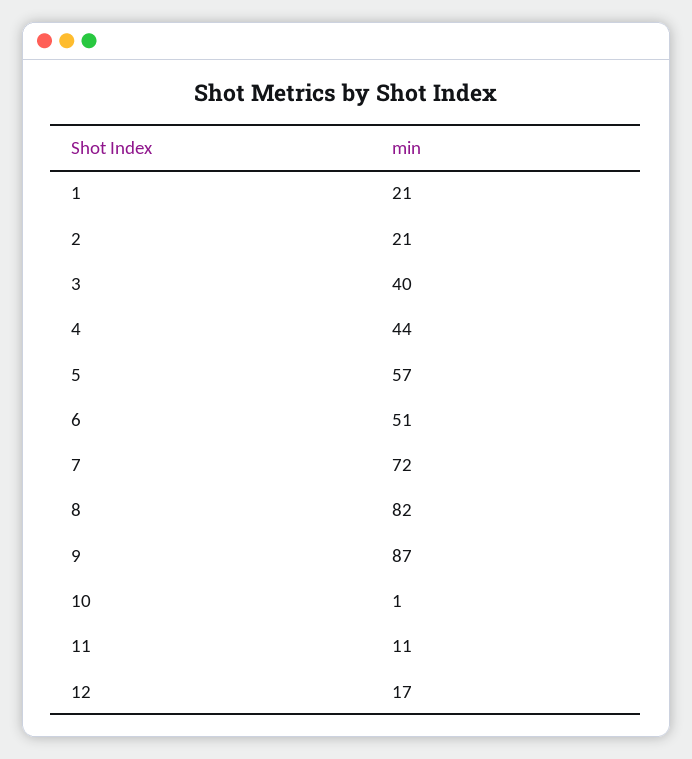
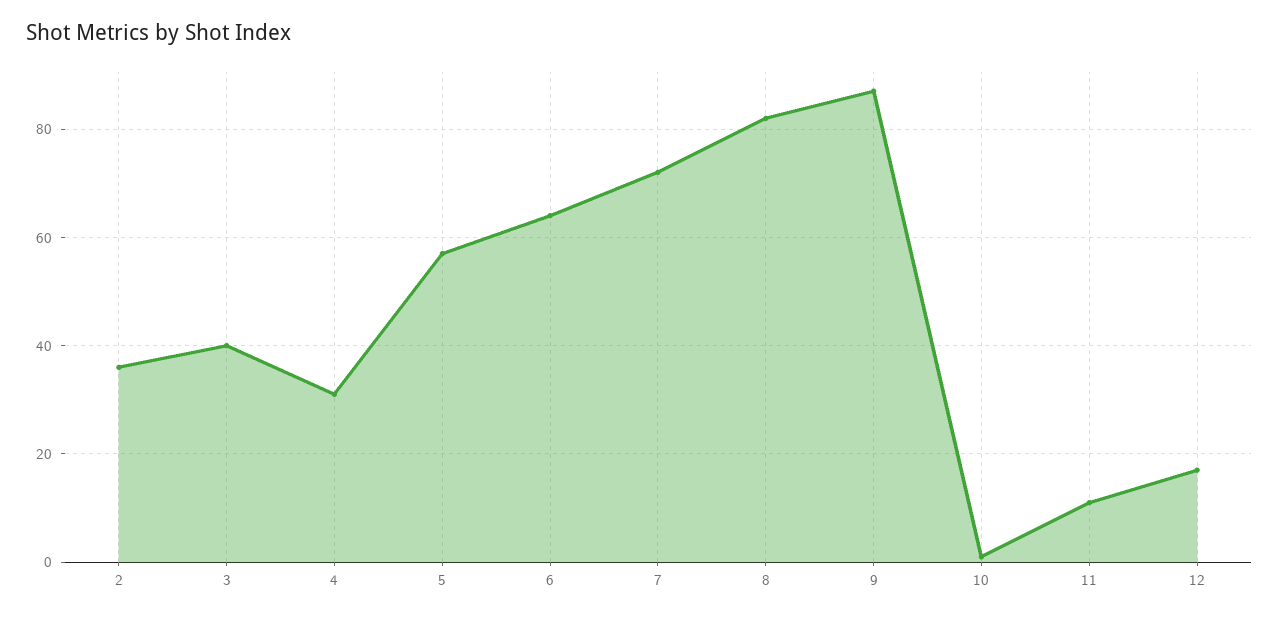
  {
-   "1": 21,
-   "2": 21,
+   "2": 35,
    "3": 40,
-   "4": 44,
+   "4": 30,
    "5": 57,
-   "6": 51,
+   "6": 65,
    "7": 72,
    "8": 82,
    "9": 87,
    "10": 1,
    "11": 11,
    "12": 17
  }

